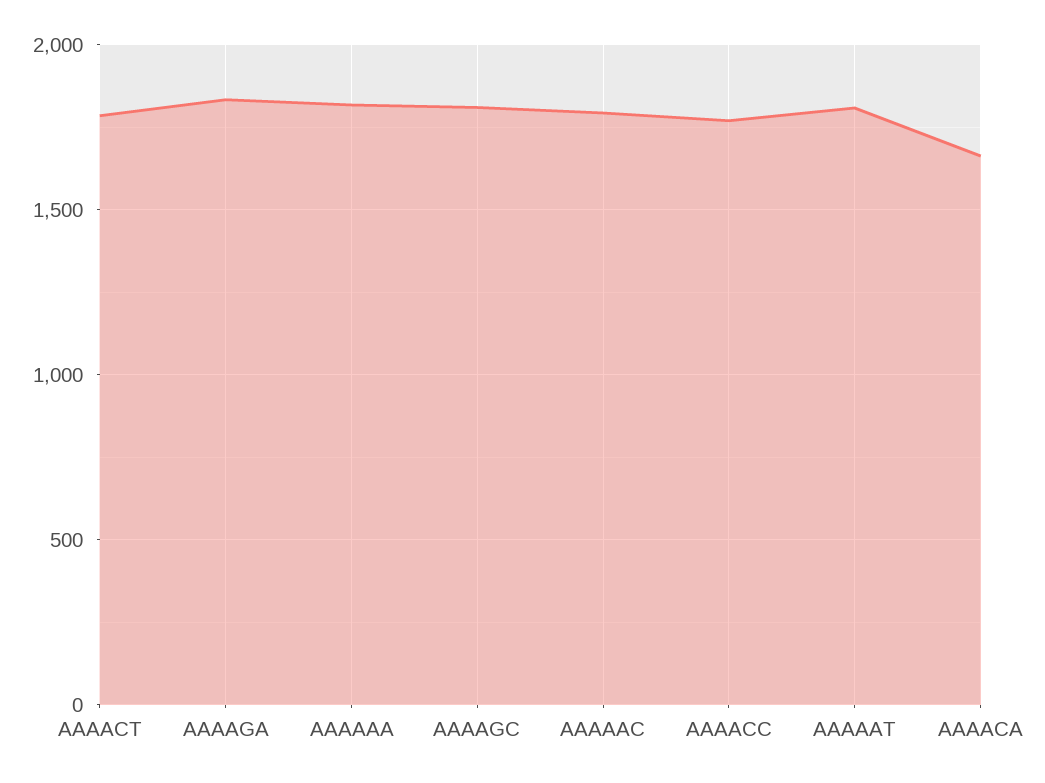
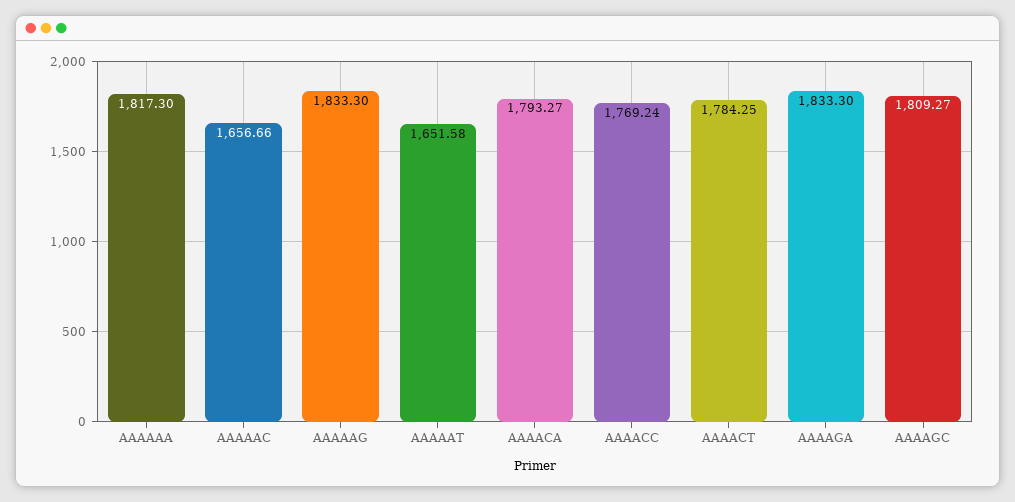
  {
    "AAAACT": 1784.25,
    "AAAAGA": 1833.3,
    "AAAAAA": 1817.3,
    "AAAAGC": 1809.27,
-   "AAAAAC": 1800,
+   "AAAAAC": 1656.66,
    "AAAACC": 1769.24,
-   "AAAAAT": 1800,
+   "AAAAAT": 1651.58,
-   "AAAACA": 1650
+   "AAAACA": 1793.27,
+   "AAAAAG": 1833.3
  }

